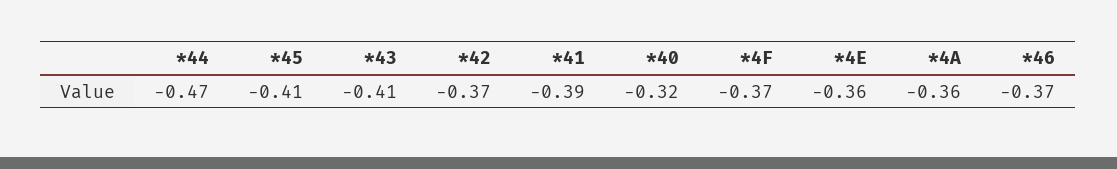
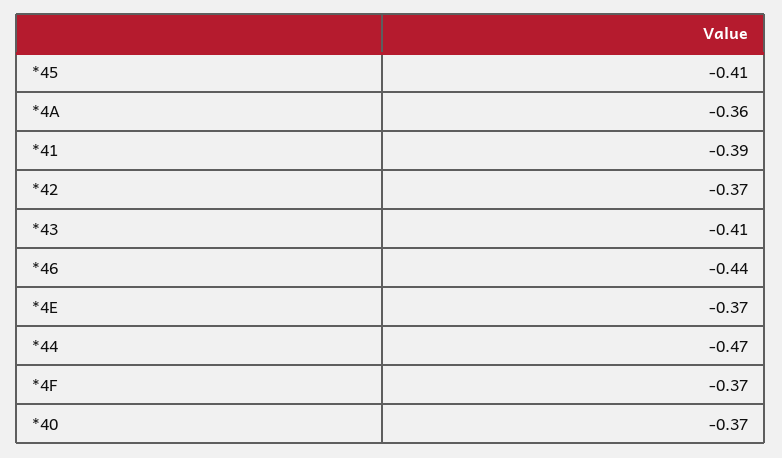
  {
    "*44": -0.47,
    "*45": -0.41,
    "*43": -0.41,
    "*42": -0.37,
    "*41": -0.39,
-   "*40": -0.32,
+   "*40": -0.37,
    "*4F": -0.37,
-   "*4E": -0.36,
+   "*4E": -0.37,
    "*4A": -0.36,
-   "*46": -0.37
+   "*46": -0.44
  }

